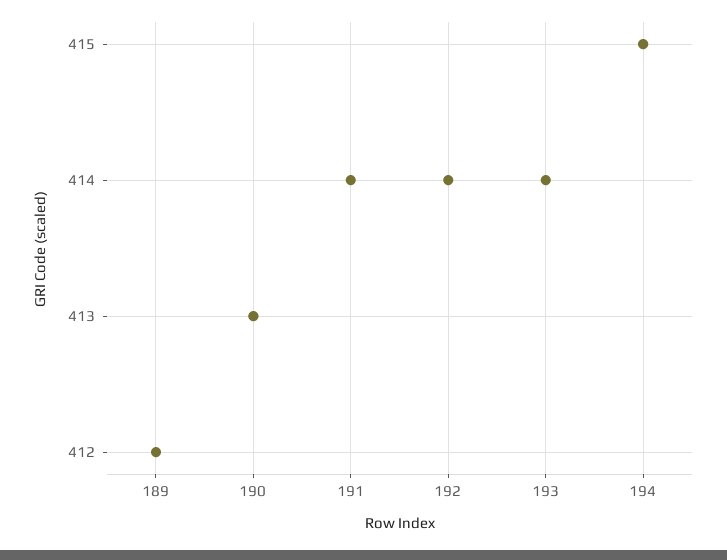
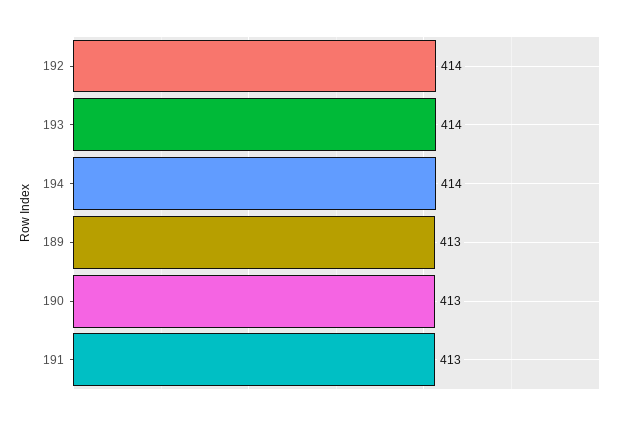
  {
-   "189": 412,
+   "189": 413,
    "190": 413,
-   "191": 414,
+   "191": 413,
    "192": 414,
    "193": 414,
-   "194": 415
+   "194": 414
  }

